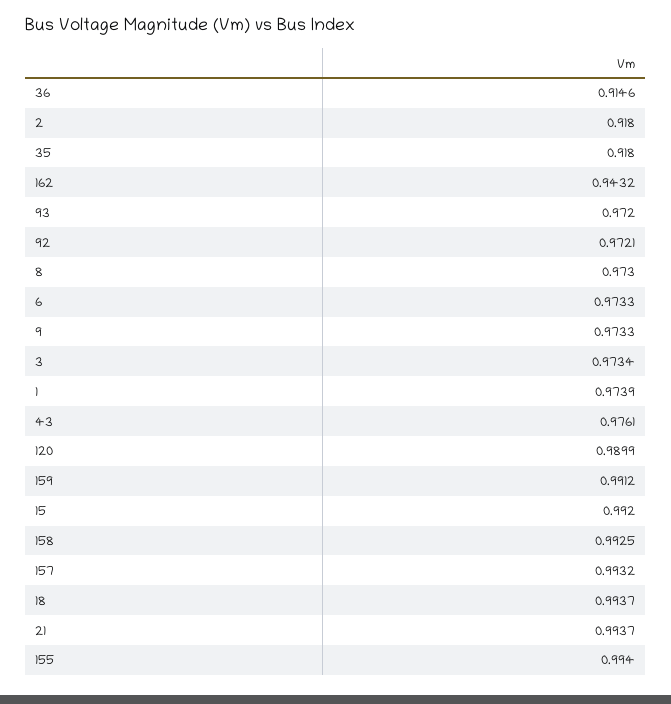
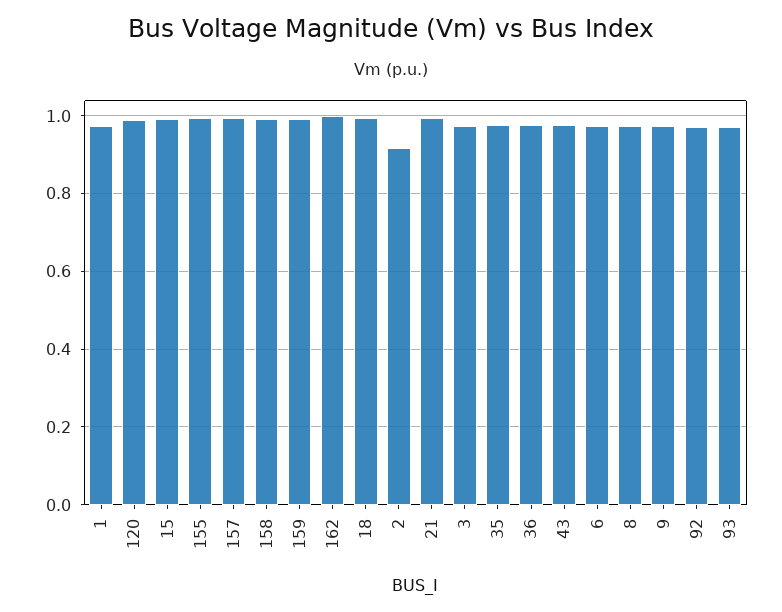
  {
-   "36": 0.9146,
+   "36": 0.98,
    "2": 0.918,
-   "35": 0.918,
+   "35": 0.98,
-   "162": 0.9432,
+   "162": 1,
    "93": 0.972,
    "92": 0.9721,
    "8": 0.973,
    "6": 0.9733,
    "9": 0.9733,
    "3": 0.9734,
    "1": 0.9739,
    "43": 0.9761,
    "120": 0.9899,
    "159": 0.9912,
    "15": 0.992,
    "158": 0.9925,
    "157": 0.9932,
    "18": 0.9937,
    "21": 0.9937,
    "155": 0.994
  }

